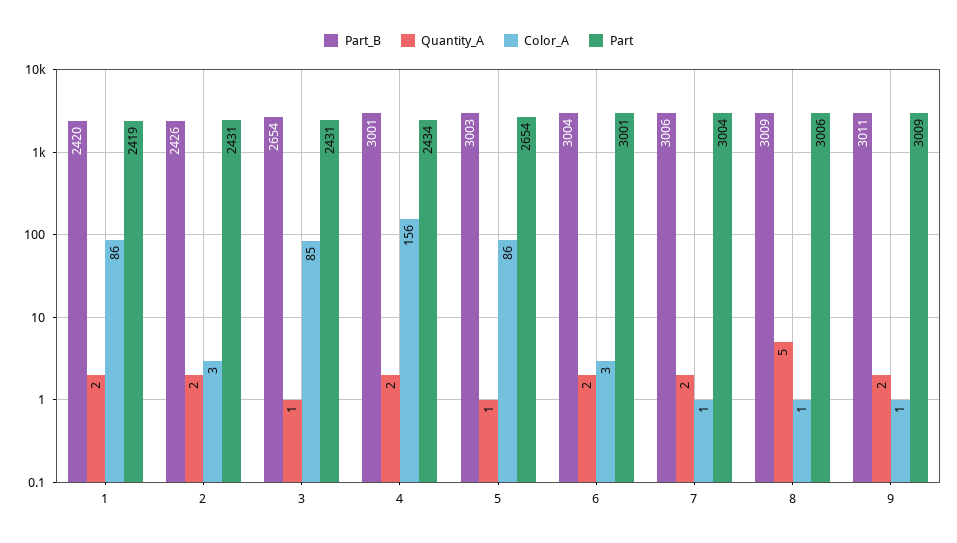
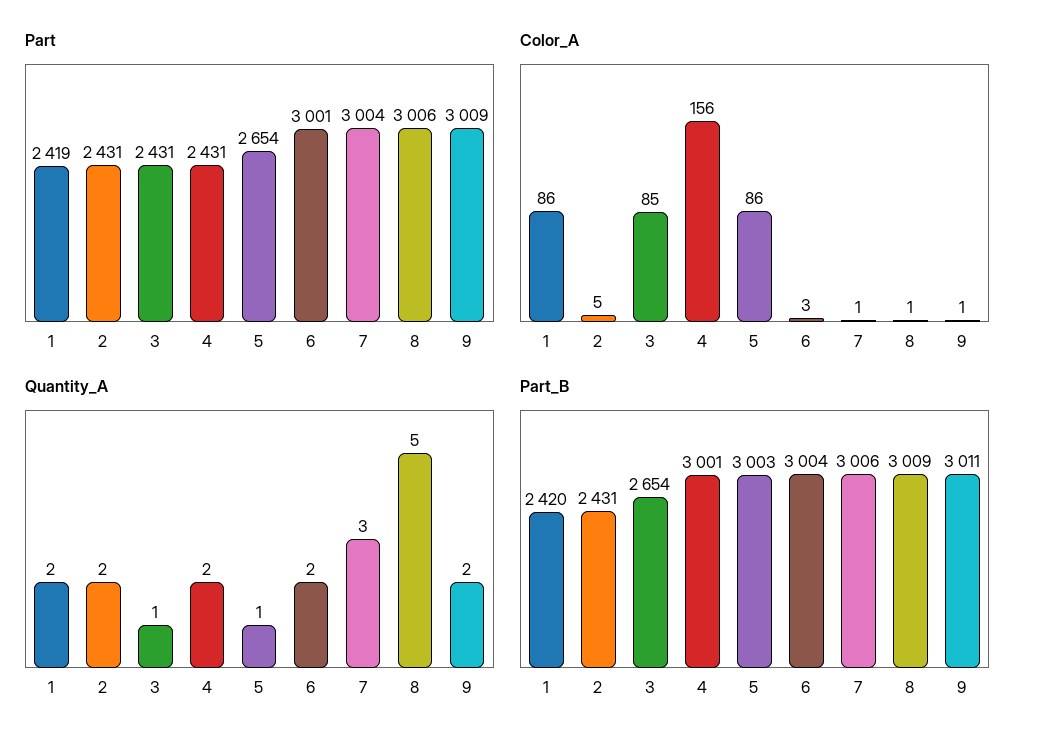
  {
    "Part_B": {
      "1": 2420,
-     "2": 2426,
+     "2": 2431,
      "3": 2654,
      "4": 3001,
      "5": 3003,
      "6": 3004,
      "7": 3006,
      "8": 3009,
      "9": 3011
    },
    "Quantity_A": {
      "1": 2,
      "2": 2,
      "3": 1,
      "4": 2,
      "5": 1,
      "6": 2,
-     "7": 2,
+     "7": 3,
      "8": 5,
      "9": 2
    },
    "Color_A": {
      "1": 86,
-     "2": 3,
+     "2": 5,
      "3": 85,
      "4": 156,
      "5": 86,
      "6": 3,
      "7": 1,
      "8": 1,
      "9": 1
    },
    "Part": {
      "1": 2419,
      "2": 2431,
      "3": 2431,
-     "4": 2434,
+     "4": 2431,
      "5": 2654,
      "6": 3001,
      "7": 3004,
      "8": 3006,
      "9": 3009
    }
  }

